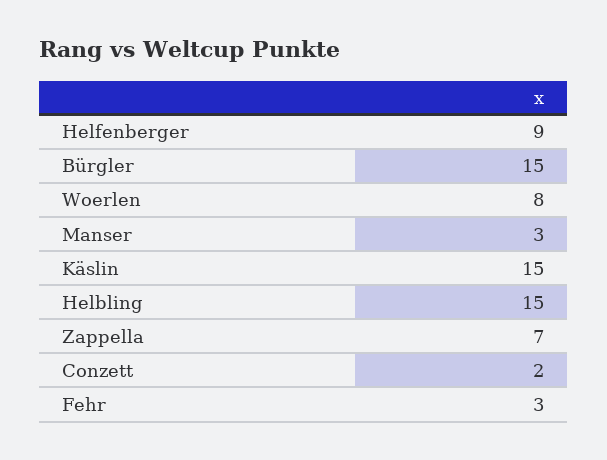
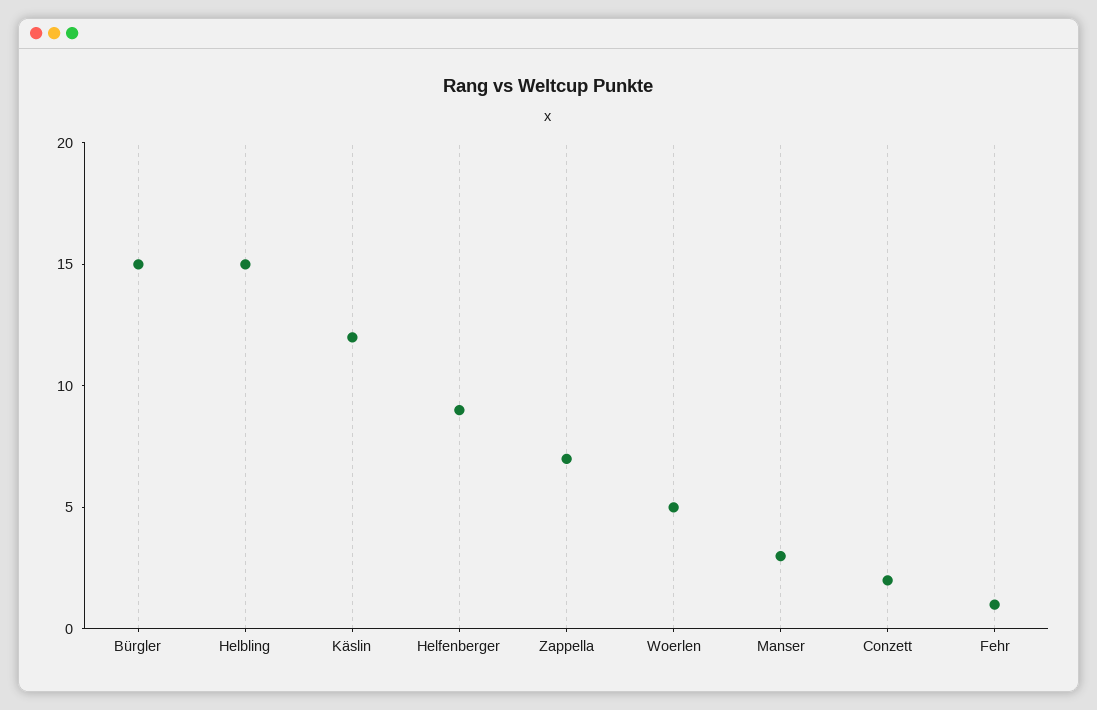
  {
    "Helfenberger": 9,
    "Bürgler": 15,
-   "Woerlen": 8,
+   "Woerlen": 5,
    "Manser": 3,
-   "Käslin": 15,
+   "Käslin": 12,
    "Helbling": 15,
    "Zappella": 7,
    "Conzett": 2,
-   "Fehr": 3
+   "Fehr": 1
  }

